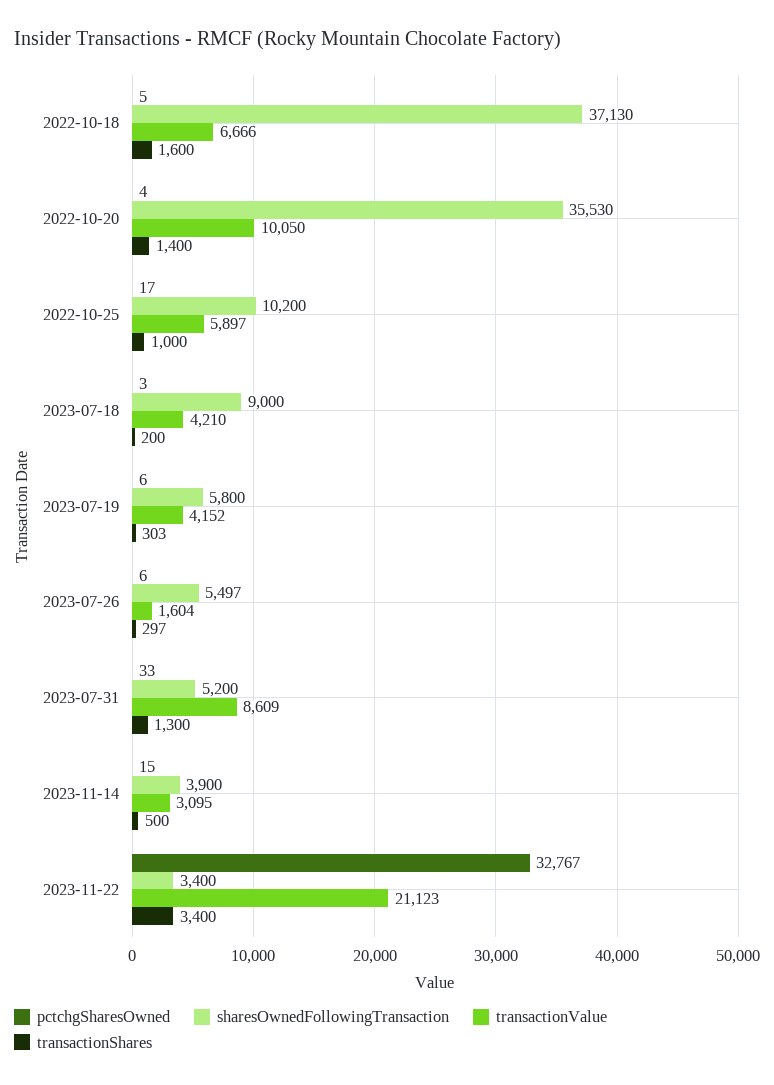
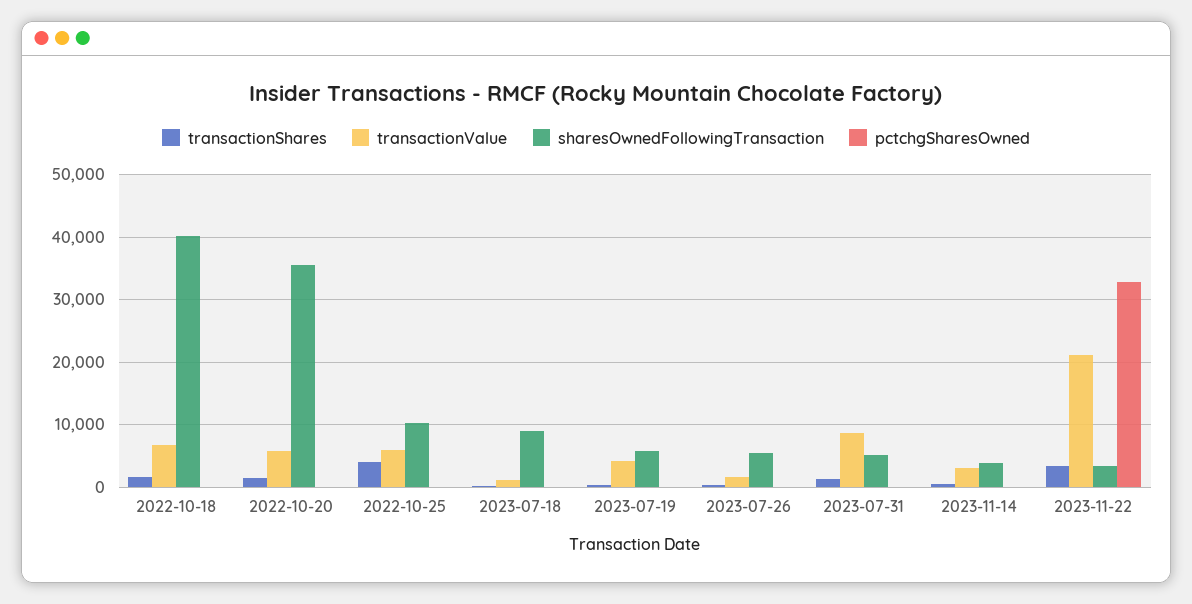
  {
    "pctchgSharesOwned": {
      "2022-10-18": 5,
      "2022-10-20": 4,
      "2022-10-25": 17,
      "2023-07-18": 3,
      "2023-07-19": 6,
      "2023-07-26": 6,
      "2023-07-31": 33,
      "2023-11-14": 15,
      "2023-11-22": 32767
    },
    "sharesOwnedFollowingTransaction": {
-     "2022-10-18": 37130,
+     "2022-10-18": 40000,
      "2022-10-20": 35530,
      "2022-10-25": 10200,
      "2023-07-18": 9000,
      "2023-07-19": 5800,
      "2023-07-26": 5497,
      "2023-07-31": 5200,
      "2023-11-14": 3900,
      "2023-11-22": 3400
    },
    "transactionValue": {
      "2022-10-18": 6666,
-     "2022-10-20": 10050,
+     "2022-10-20": 6000,
      "2022-10-25": 5897,
-     "2023-07-18": 4210,
+     "2023-07-18": 1000,
      "2023-07-19": 4152,
      "2023-07-26": 1604,
      "2023-07-31": 8609,
      "2023-11-14": 3095,
      "2023-11-22": 21123
    },
    "transactionShares": {
      "2022-10-18": 1600,
      "2022-10-20": 1400,
-     "2022-10-25": 1000,
+     "2022-10-25": 4000,
      "2023-07-18": 200,
      "2023-07-19": 303,
      "2023-07-26": 297,
      "2023-07-31": 1300,
      "2023-11-14": 500,
      "2023-11-22": 3400
    }
  }

